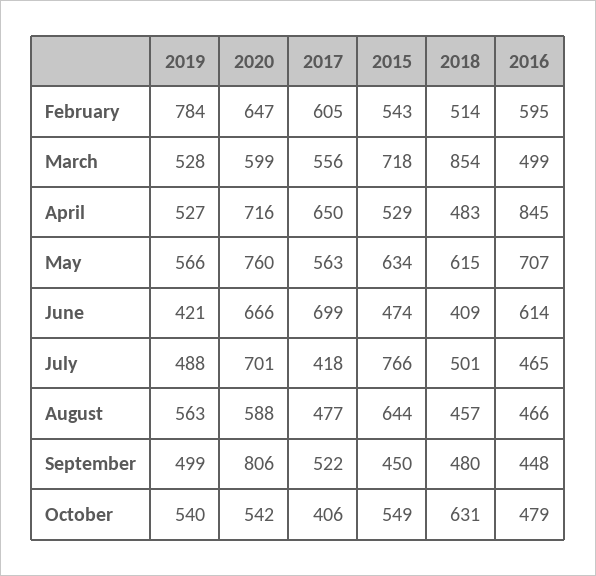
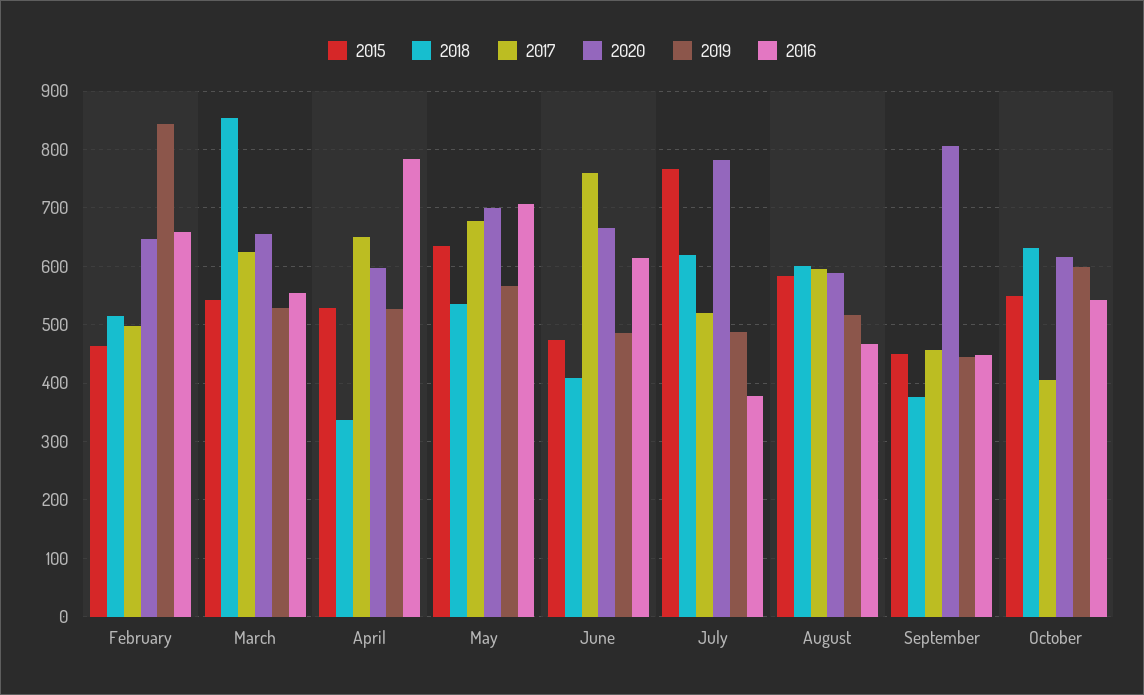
  {
    "2019": {
-     "February": 784,
+     "February": 840,
      "March": 528,
      "April": 527,
      "May": 566,
-     "June": 421,
+     "June": 480,
      "July": 488,
-     "August": 563,
+     "August": 520,
-     "September": 499,
+     "September": 440,
-     "October": 540
+     "October": 600
    },
    "2020": {
      "February": 647,
-     "March": 599,
+     "March": 660,
-     "April": 716,
+     "April": 600,
-     "May": 760,
+     "May": 700,
      "June": 666,
-     "July": 701,
+     "July": 780,
      "August": 588,
      "September": 806,
-     "October": 542
+     "October": 620
    },
    "2017": {
-     "February": 605,
+     "February": 500,
-     "March": 556,
+     "March": 620,
      "April": 650,
-     "May": 563,
+     "May": 680,
-     "June": 699,
+     "June": 760,
-     "July": 418,
+     "July": 520,
-     "August": 477,
+     "August": 600,
-     "September": 522,
+     "September": 460,
      "October": 406
    },
    "2015": {
-     "February": 543,
+     "February": 460,
-     "March": 718,
+     "March": 540,
      "April": 529,
      "May": 634,
      "June": 474,
      "July": 766,
-     "August": 644,
+     "August": 580,
      "September": 450,
      "October": 549
    },
    "2018": {
      "February": 514,
      "March": 854,
-     "April": 483,
+     "April": 340,
-     "May": 615,
+     "May": 540,
      "June": 409,
-     "July": 501,
+     "July": 620,
-     "August": 457,
+     "August": 600,
-     "September": 480,
+     "September": 380,
      "October": 631
    },
    "2016": {
-     "February": 595,
+     "February": 660,
-     "March": 499,
+     "March": 560,
-     "April": 845,
+     "April": 780,
      "May": 707,
      "June": 614,
-     "July": 465,
+     "July": 380,
      "August": 466,
      "September": 448,
-     "October": 479
+     "October": 540
    }
  }

